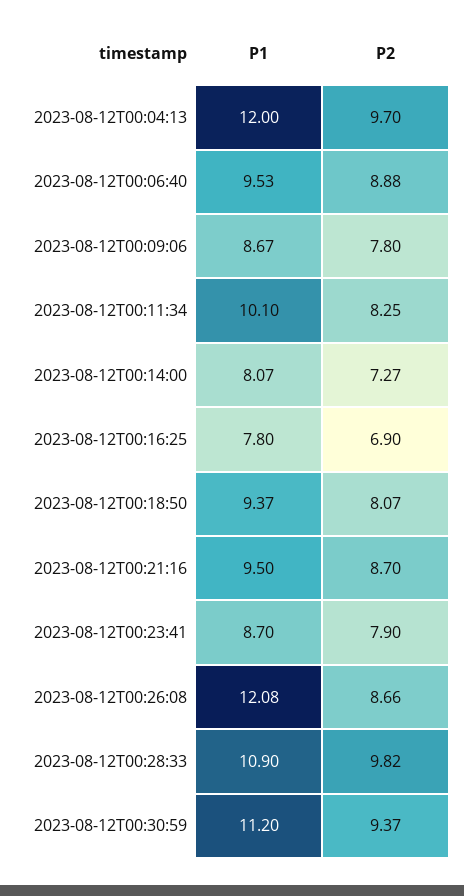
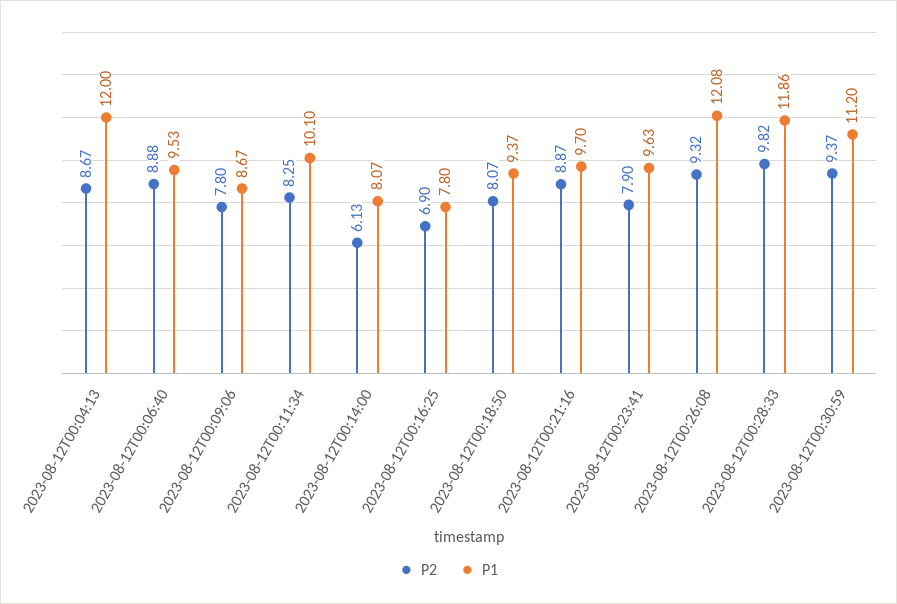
  {
    "P1": {
      "2023-08-12T00:04:13": 12,
      "2023-08-12T00:06:40": 9.53,
      "2023-08-12T00:09:06": 8.67,
      "2023-08-12T00:11:34": 10.1,
      "2023-08-12T00:14:00": 8.07,
      "2023-08-12T00:16:25": 7.8,
      "2023-08-12T00:18:50": 9.37,
-     "2023-08-12T00:21:16": 9.5,
+     "2023-08-12T00:21:16": 9.7,
-     "2023-08-12T00:23:41": 8.7,
+     "2023-08-12T00:23:41": 9.63,
      "2023-08-12T00:26:08": 12.08,
-     "2023-08-12T00:28:33": 10.9,
+     "2023-08-12T00:28:33": 11.86,
      "2023-08-12T00:30:59": 11.2
    },
    "P2": {
-     "2023-08-12T00:04:13": 9.7,
+     "2023-08-12T00:04:13": 8.67,
      "2023-08-12T00:06:40": 8.88,
      "2023-08-12T00:09:06": 7.8,
      "2023-08-12T00:11:34": 8.25,
-     "2023-08-12T00:14:00": 7.27,
+     "2023-08-12T00:14:00": 6.13,
      "2023-08-12T00:16:25": 6.9,
      "2023-08-12T00:18:50": 8.07,
-     "2023-08-12T00:21:16": 8.7,
+     "2023-08-12T00:21:16": 8.87,
      "2023-08-12T00:23:41": 7.9,
-     "2023-08-12T00:26:08": 8.66,
+     "2023-08-12T00:26:08": 9.32,
      "2023-08-12T00:28:33": 9.82,
      "2023-08-12T00:30:59": 9.37
    }
  }

